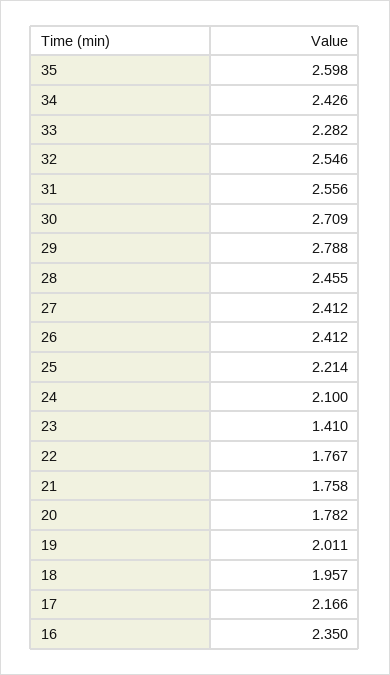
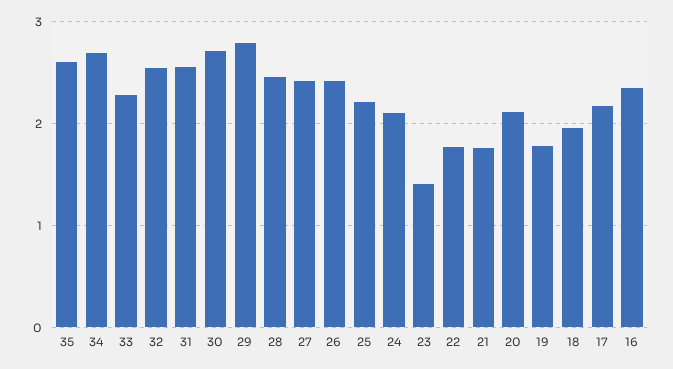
  {
    "35": 2.598,
-   "34": 2.426,
+   "34": 2.7,
    "33": 2.282,
    "32": 2.546,
    "31": 2.556,
    "30": 2.709,
    "29": 2.788,
    "28": 2.455,
    "27": 2.412,
    "26": 2.412,
    "25": 2.214,
    "24": 2.1,
    "23": 1.41,
    "22": 1.767,
    "21": 1.758,
-   "20": 1.782,
+   "20": 2.1,
-   "19": 2.011,
+   "19": 1.8,
    "18": 1.957,
    "17": 2.166,
    "16": 2.35
  }

